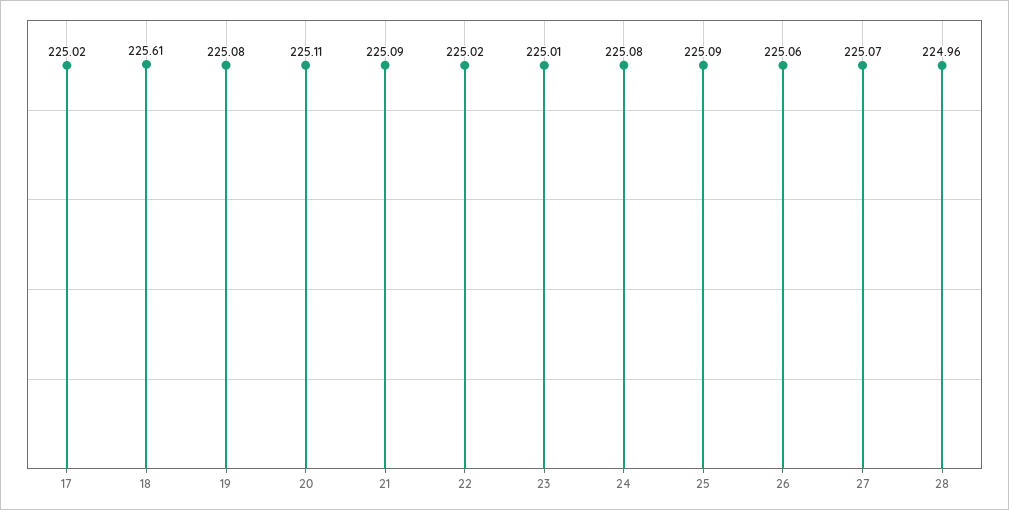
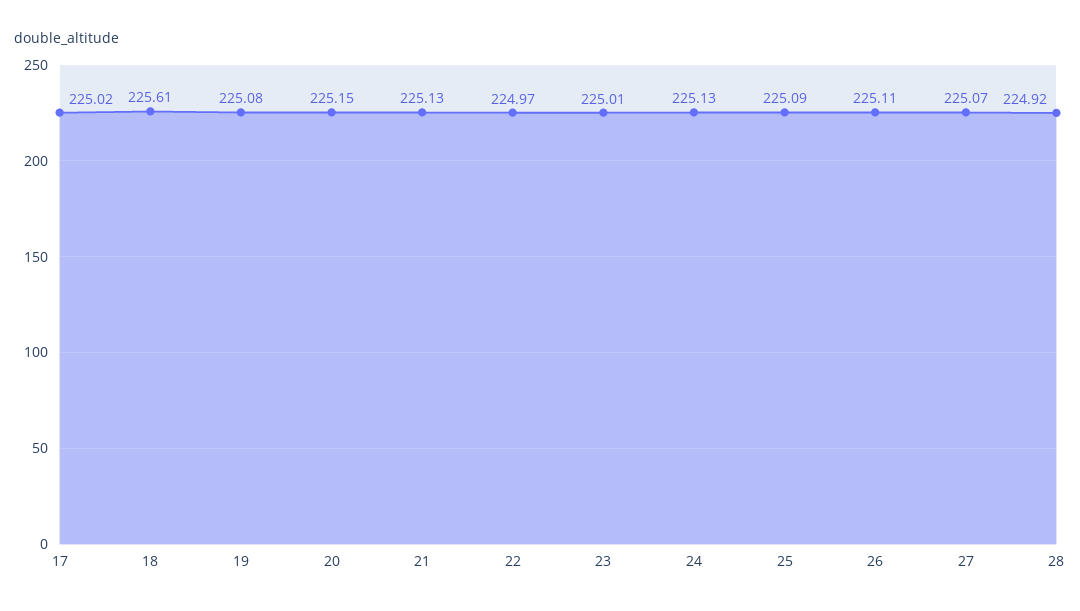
  {
    "17": 225.02,
    "18": 225.61,
    "19": 225.08,
-   "20": 225.11,
+   "20": 225.15,
-   "21": 225.09,
+   "21": 225.13,
-   "22": 225.02,
+   "22": 224.97,
    "23": 225.01,
-   "24": 225.08,
+   "24": 225.13,
    "25": 225.09,
-   "26": 225.06,
+   "26": 225.11,
    "27": 225.07,
-   "28": 224.96
+   "28": 224.92
  }

